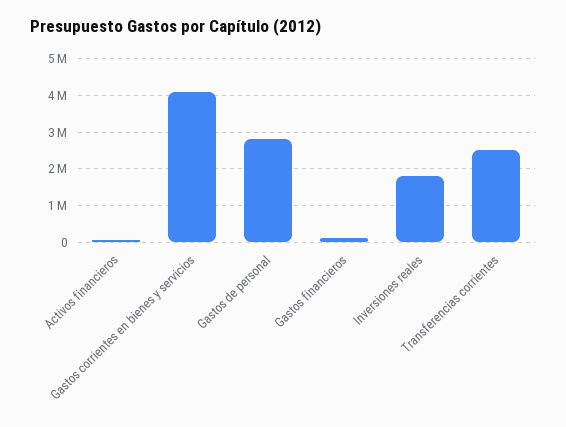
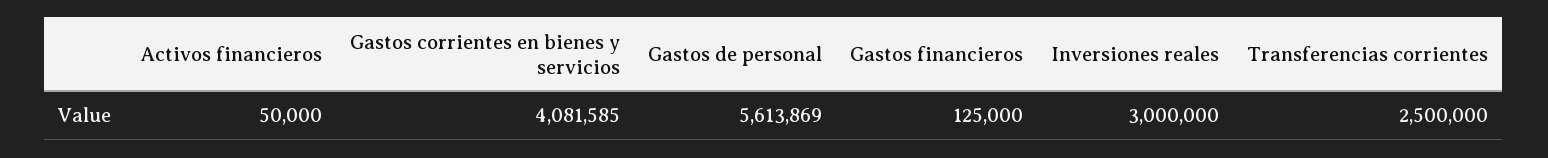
  {
    "Activos financieros": 50000,
    "Gastos corrientes en bienes y servicios": 4081585,
-   "Gastos de personal": 2800000,
+   "Gastos de personal": 5613869,
    "Gastos financieros": 125000,
-   "Inversiones reales": 1800000,
+   "Inversiones reales": 3000000,
    "Transferencias corrientes": 2500000
  }

